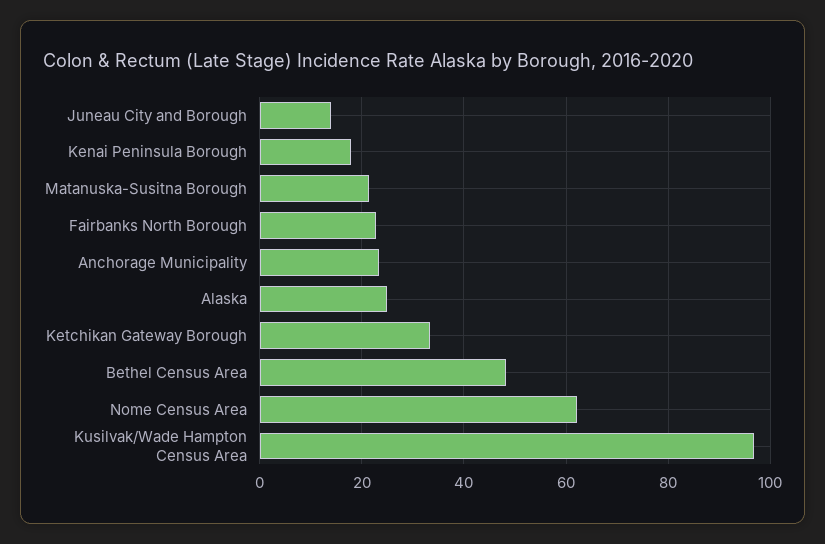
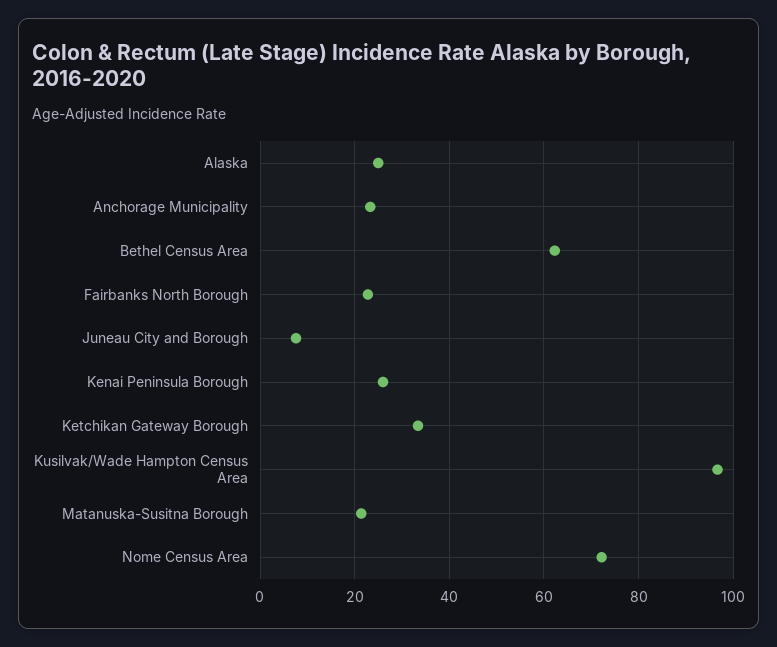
  {
-   "Juneau City and Borough": 14,
+   "Juneau City and Borough": 8,
-   "Kenai Peninsula Borough": 18,
+   "Kenai Peninsula Borough": 26,
    "Matanuska-Susitna Borough": 22,
    "Fairbanks North Borough": 22,
    "Anchorage Municipality": 24,
    "Alaska": 26,
    "Ketchikan Gateway Borough": 34,
-   "Bethel Census Area": 48,
+   "Bethel Census Area": 62,
-   "Nome Census Area": 62,
+   "Nome Census Area": 72,
    "Kusilvak/Wade Hampton Census Area": 96
  }

